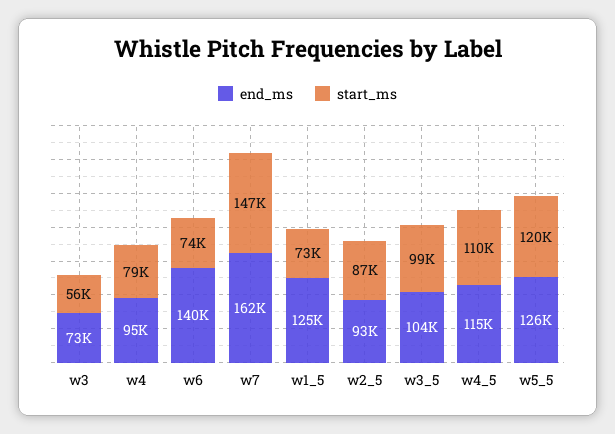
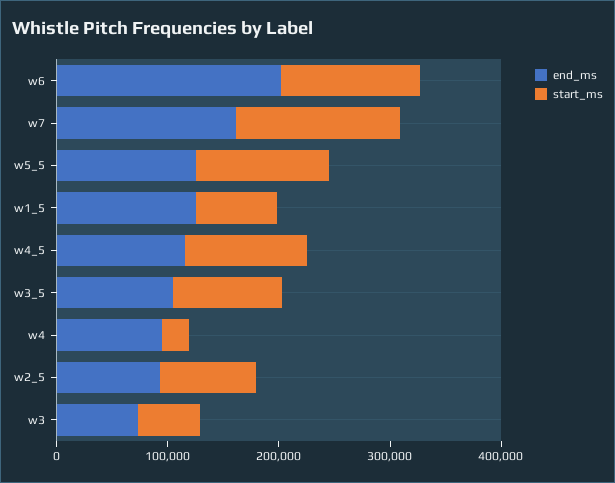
  {
    "end_ms": {
      "w3": 73000,
      "w4": 95000,
-     "w6": 140000,
+     "w6": 200000,
      "w7": 162000,
      "w1_5": 125000,
      "w2_5": 93000,
      "w3_5": 104000,
      "w4_5": 115000,
      "w5_5": 126000
    },
    "start_ms": {
      "w3": 56000,
-     "w4": 79000,
+     "w4": 20000,
-     "w6": 74000,
+     "w6": 120000,
      "w7": 147000,
      "w1_5": 73000,
      "w2_5": 87000,
      "w3_5": 99000,
      "w4_5": 110000,
      "w5_5": 120000
    }
  }

